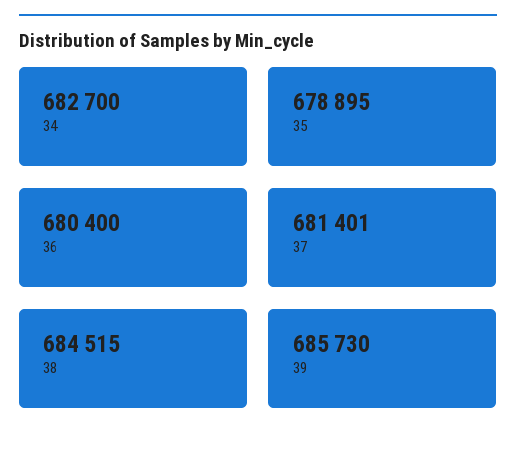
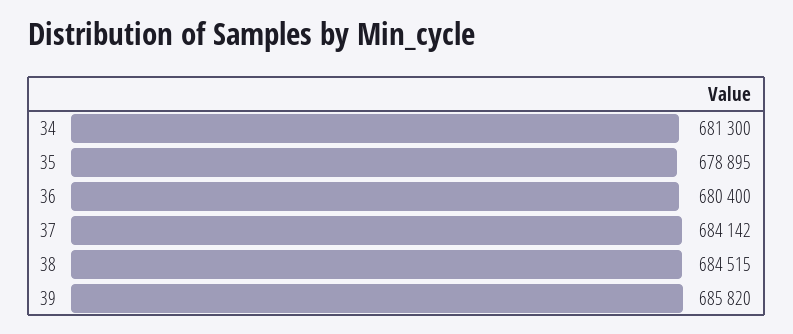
  {
-   "34": 682700,
+   "34": 681300,
    "35": 678895,
    "36": 680400,
-   "37": 681401,
+   "37": 684142,
    "38": 684515,
-   "39": 685730
+   "39": 685820
  }

